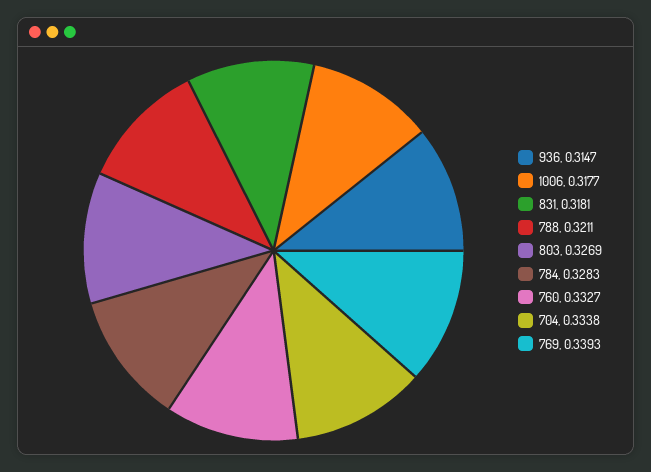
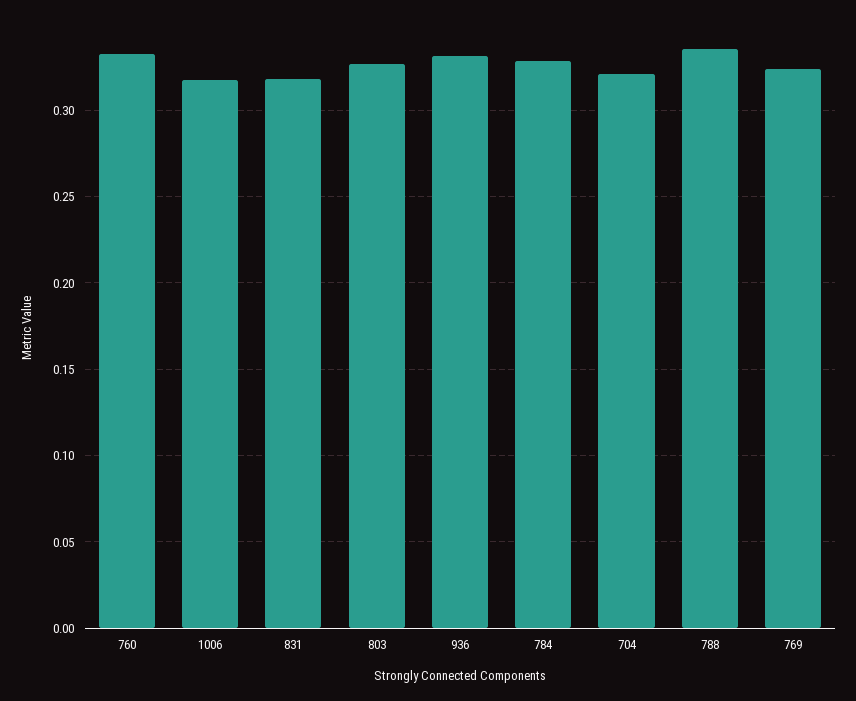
  {
-   "936": 0.3147,
+   "936": 0.33,
    "1006": 0.3177,
    "831": 0.3181,
-   "788": 0.3211,
+   "788": 0.335,
    "803": 0.3269,
    "784": 0.3283,
    "760": 0.3327,
-   "704": 0.3338,
+   "704": 0.32,
-   "769": 0.3393
+   "769": 0.325
  }

